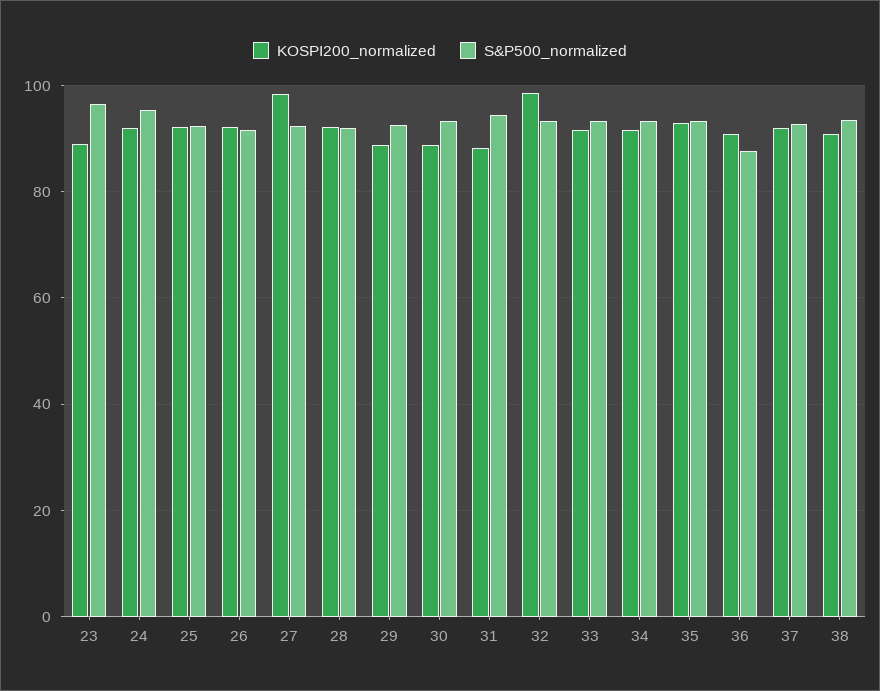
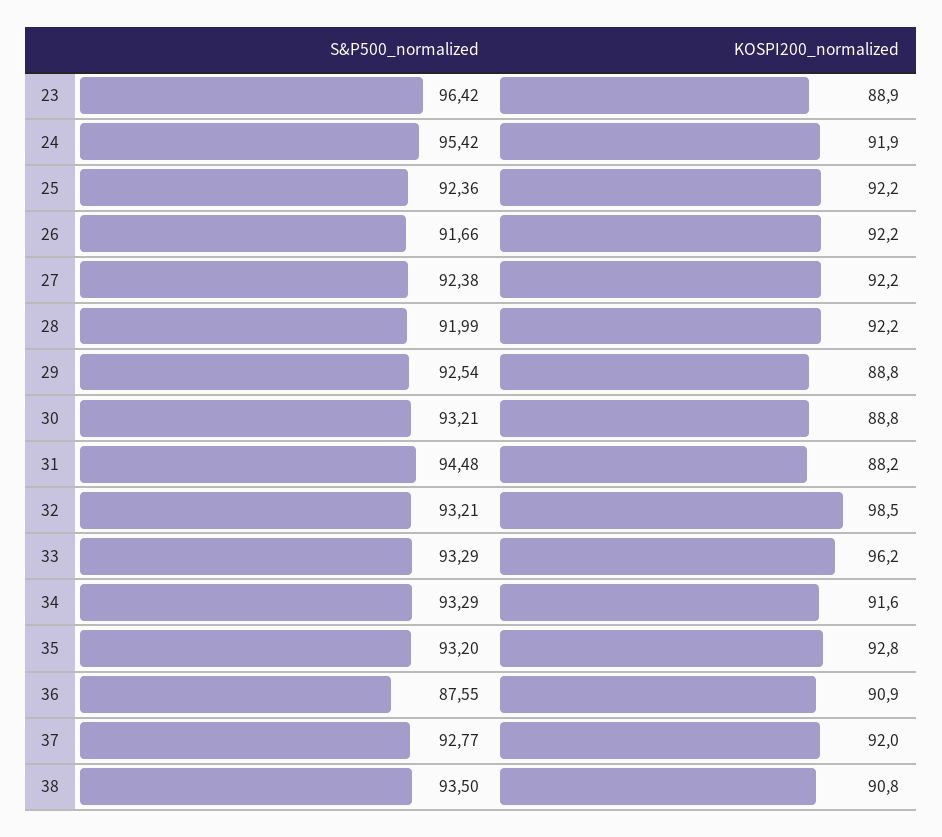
  {
    "KOSPI200_normalized": {
      "23": 88.9,
      "24": 91.9,
      "25": 92.2,
      "26": 92.2,
-     "27": 98,
+     "27": 92.2,
      "28": 92.2,
      "29": 88.8,
      "30": 88.8,
      "31": 88.2,
      "32": 98.5,
-     "33": 92,
+     "33": 96.2,
      "34": 91.6,
      "35": 92.8,
      "36": 90.9,
      "37": 92,
      "38": 90.8
    },
    "S&P500_normalized": {
      "23": 96.42,
      "24": 95.42,
      "25": 92.36,
      "26": 91.66,
      "27": 92.38,
      "28": 91.99,
      "29": 92.54,
      "30": 93.21,
      "31": 94.48,
      "32": 93.21,
      "33": 93.29,
      "34": 93.29,
      "35": 93.2,
      "36": 87.55,
      "37": 92.77,
      "38": 93.5
    }
  }

